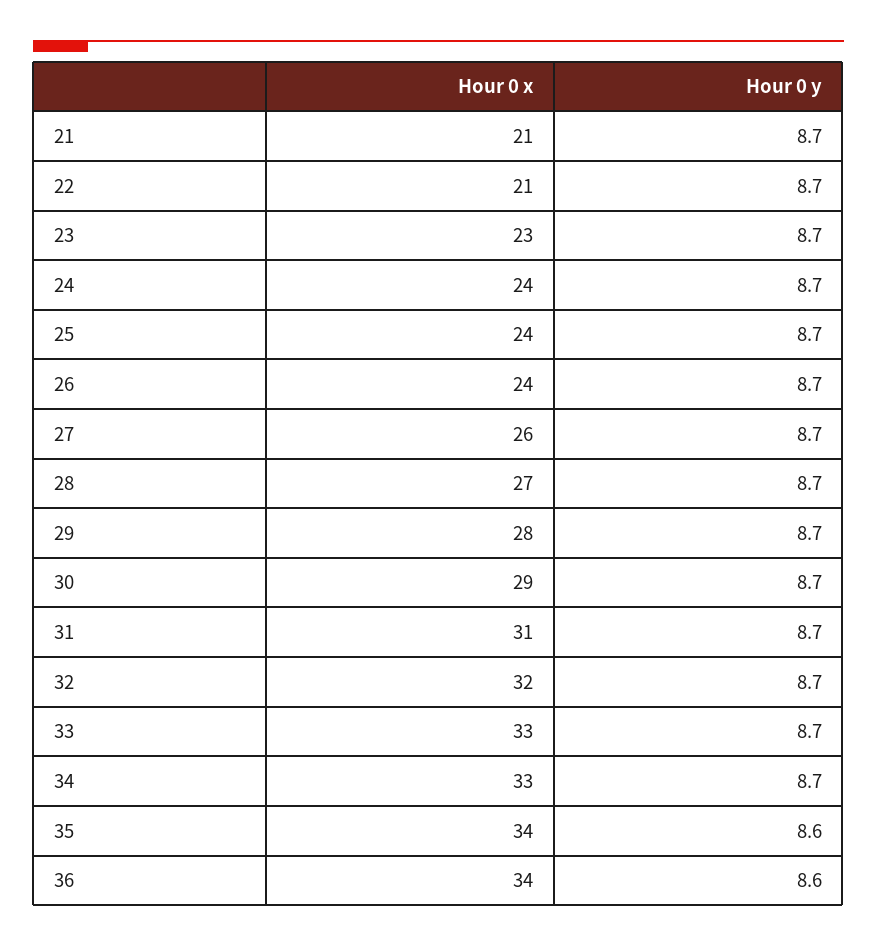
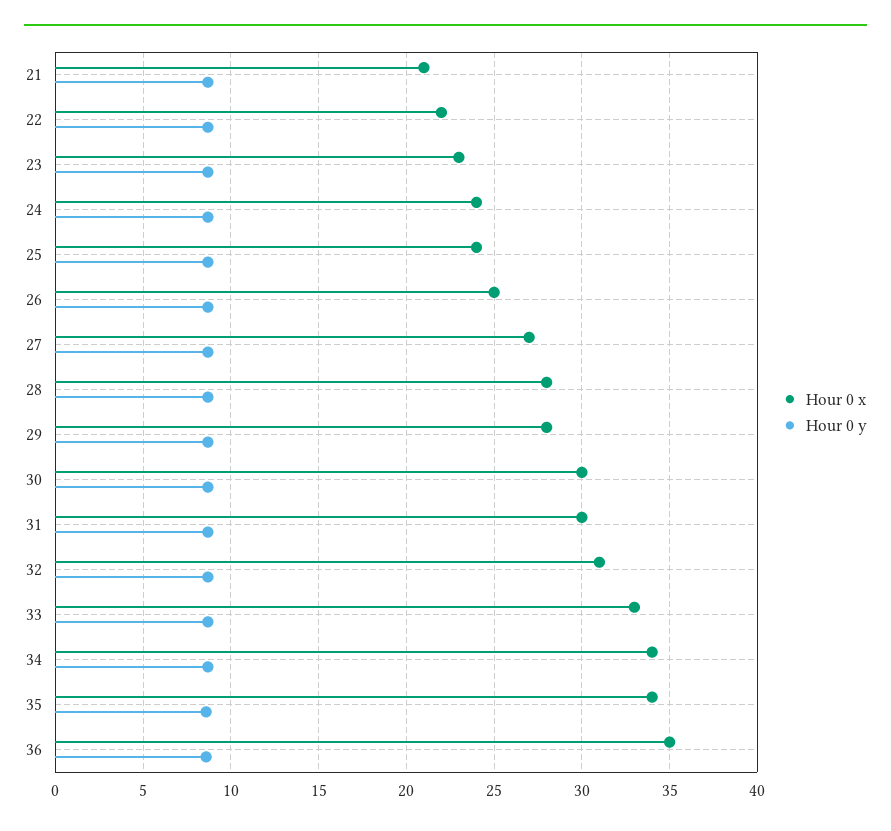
  {
    "Hour 0 x": {
      "21": 21,
-     "22": 21,
+     "22": 22,
      "23": 23,
      "24": 24,
      "25": 24,
-     "26": 24,
+     "26": 25,
-     "27": 26,
+     "27": 27,
-     "28": 27,
+     "28": 28,
      "29": 28,
-     "30": 29,
+     "30": 30,
-     "31": 31,
+     "31": 30,
-     "32": 32,
+     "32": 31,
      "33": 33,
-     "34": 33,
+     "34": 34,
      "35": 34,
-     "36": 34
+     "36": 35
    },
    "Hour 0 y": {
      "21": 8.7,
      "22": 8.7,
      "23": 8.7,
      "24": 8.7,
      "25": 8.7,
      "26": 8.7,
      "27": 8.7,
      "28": 8.7,
      "29": 8.7,
      "30": 8.7,
      "31": 8.7,
      "32": 8.7,
      "33": 8.7,
      "34": 8.7,
      "35": 8.6,
      "36": 8.6
    }
  }

